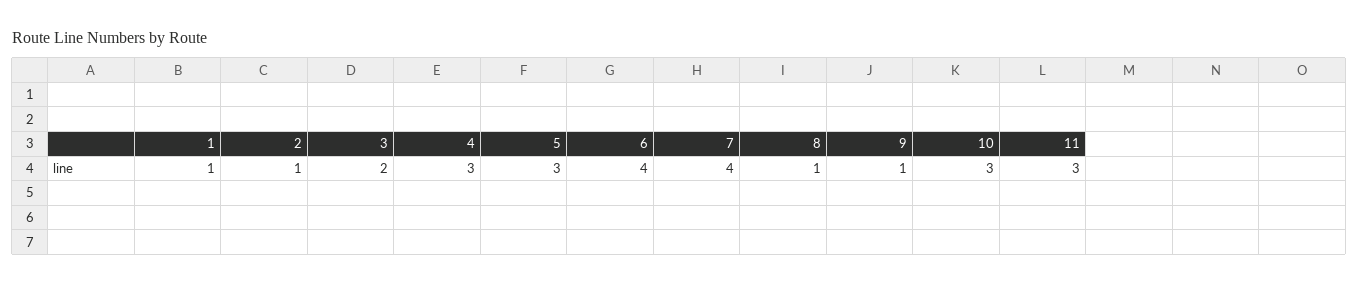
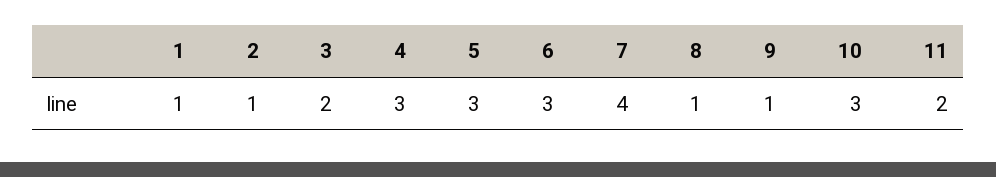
  {
    "1": 1,
    "2": 1,
    "3": 2,
    "4": 3,
    "5": 3,
-   "6": 4,
+   "6": 3,
    "7": 4,
    "8": 1,
    "9": 1,
    "10": 3,
-   "11": 3
+   "11": 2
  }

